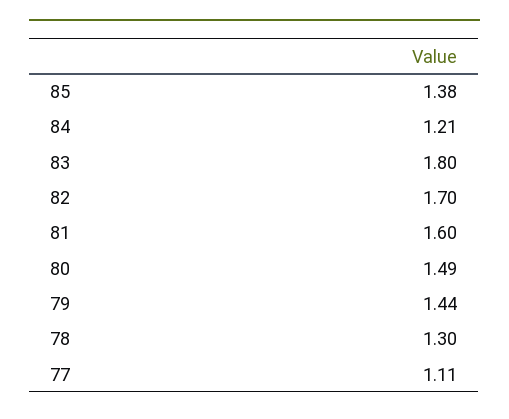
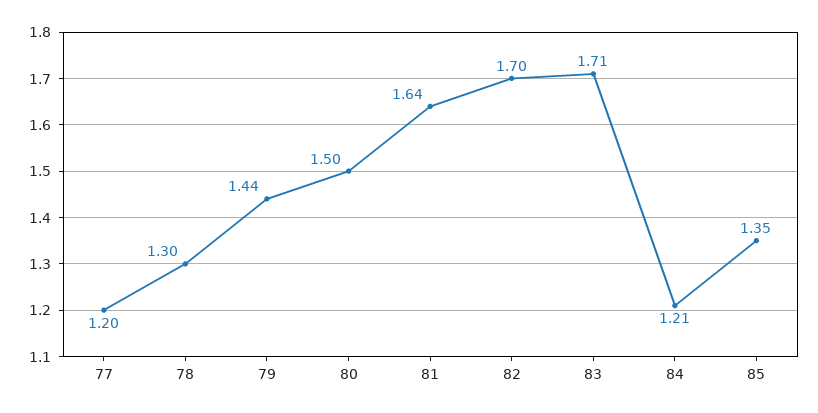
  {
-   "85": 1.38,
+   "85": 1.35,
    "84": 1.21,
-   "83": 1.8,
+   "83": 1.71,
    "82": 1.7,
-   "81": 1.6,
+   "81": 1.64,
-   "80": 1.49,
+   "80": 1.5,
    "79": 1.44,
    "78": 1.3,
-   "77": 1.11
+   "77": 1.2
  }

